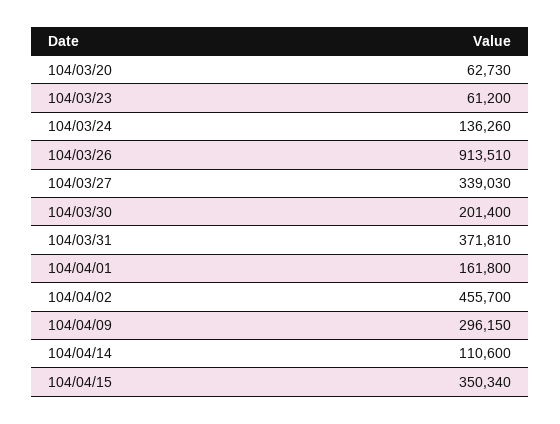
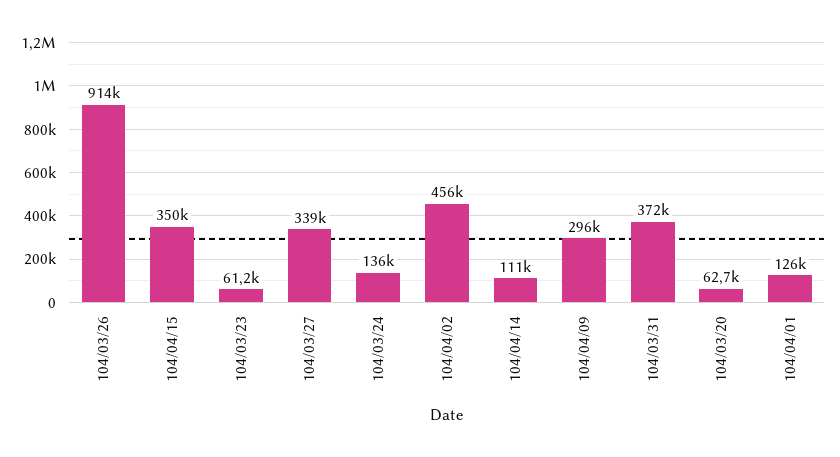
  {
    "104/03/20": 62730,
    "104/03/23": 61200,
    "104/03/24": 136260,
    "104/03/26": 913510,
    "104/03/27": 339030,
-   "104/03/30": 201400,
    "104/03/31": 371810,
-   "104/04/01": 161800,
+   "104/04/01": 126000,
    "104/04/02": 455700,
    "104/04/09": 296150,
    "104/04/14": 110600,
    "104/04/15": 350340
  }

